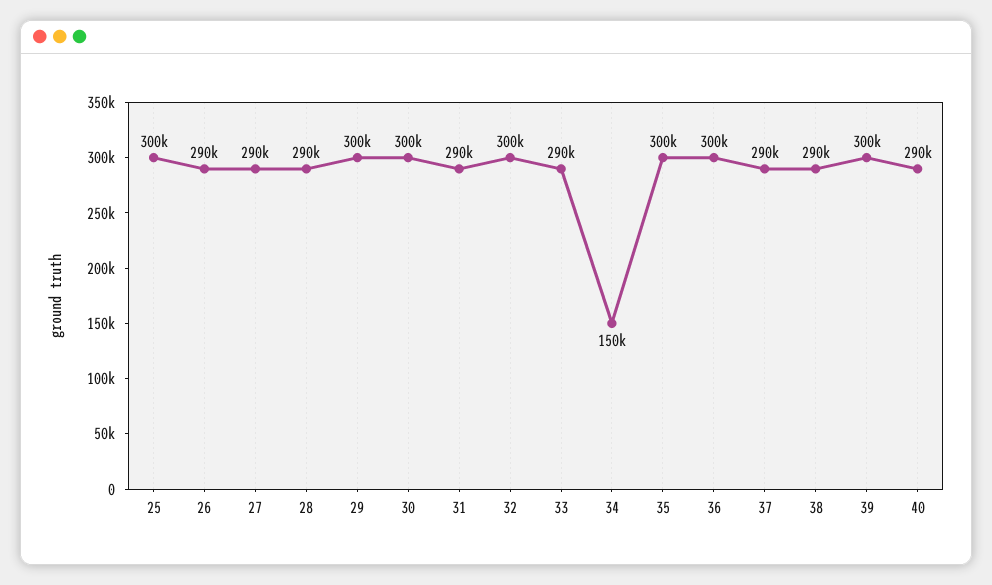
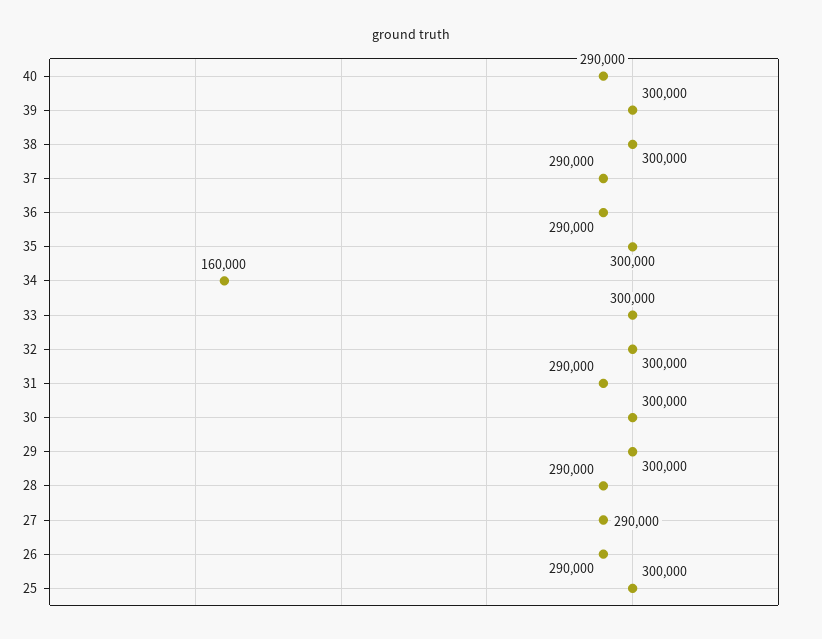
  {
    "25": 300000,
    "26": 290000,
    "27": 290000,
    "28": 290000,
    "29": 300000,
    "30": 300000,
    "31": 290000,
    "32": 300000,
-   "33": 290000,
+   "33": 300000,
-   "34": 150000,
+   "34": 160000,
    "35": 300000,
-   "36": 300000,
+   "36": 290000,
    "37": 290000,
-   "38": 290000,
+   "38": 300000,
    "39": 300000,
    "40": 290000
  }

